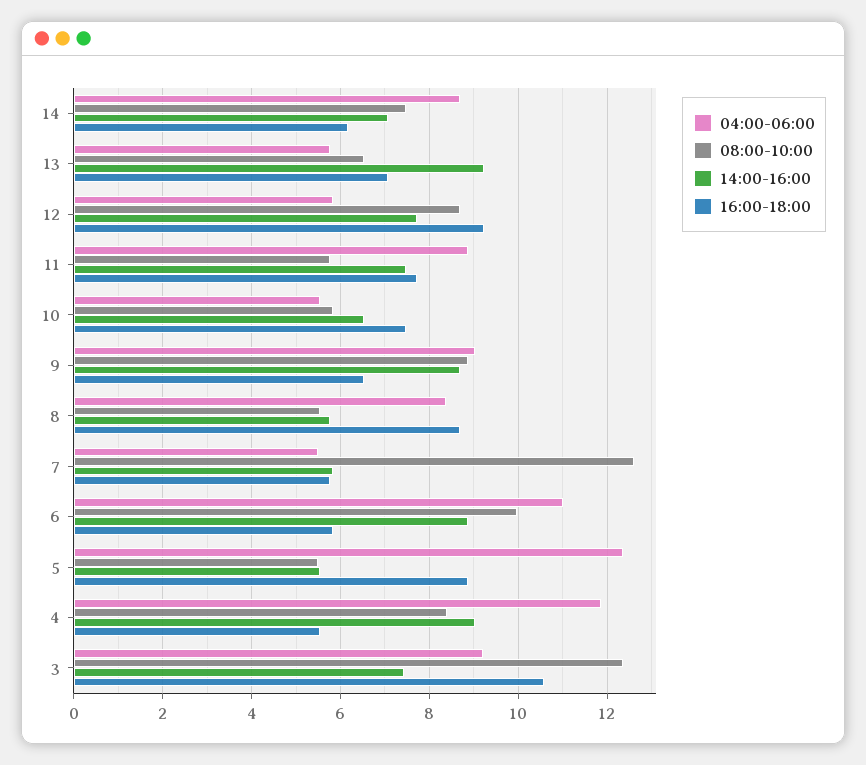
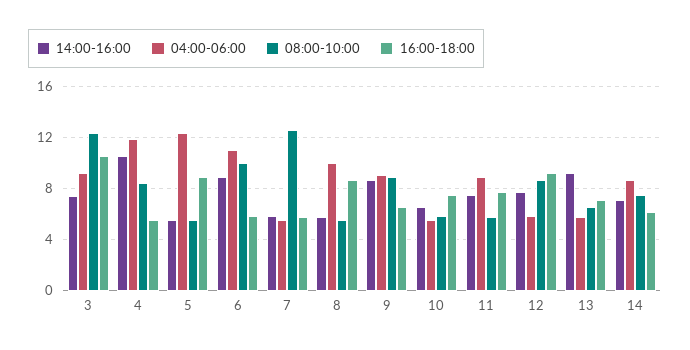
  {
    "04:00-06:00": {
      "14": 8.8,
      "13": 5.8,
      "12": 5.8,
      "11": 8.8,
      "10": 5.6,
      "9": 9,
-     "8": 8.4,
+     "8": 10,
      "7": 5.6,
      "6": 11,
      "5": 12.4,
      "4": 11.8,
      "3": 9.2
    },
    "08:00-10:00": {
      "14": 7.4,
      "13": 6.6,
      "12": 8.8,
      "11": 5.8,
      "10": 5.8,
      "9": 8.8,
      "8": 5.6,
      "7": 12.6,
      "6": 10,
      "5": 5.6,
      "4": 8.4,
      "3": 12.4
    },
    "14:00-16:00": {
      "14": 7,
      "13": 9.2,
      "12": 7.8,
      "11": 7.4,
      "10": 6.6,
      "9": 8.8,
      "8": 5.8,
      "7": 5.8,
      "6": 8.8,
      "5": 5.6,
-     "4": 9,
+     "4": 10.5,
      "3": 7.4
    },
    "16:00-18:00": {
      "14": 6.2,
      "13": 7,
      "12": 9.2,
      "11": 7.8,
      "10": 7.4,
      "9": 6.6,
      "8": 8.8,
      "7": 5.8,
      "6": 5.8,
      "5": 8.8,
      "4": 5.6,
      "3": 10.6
    }
  }

